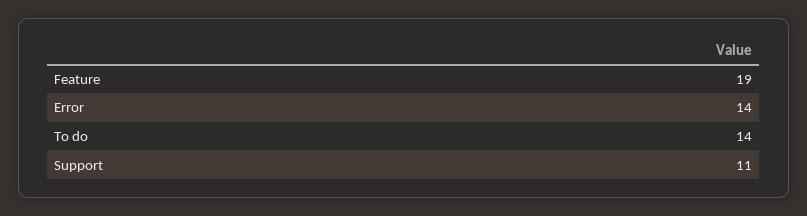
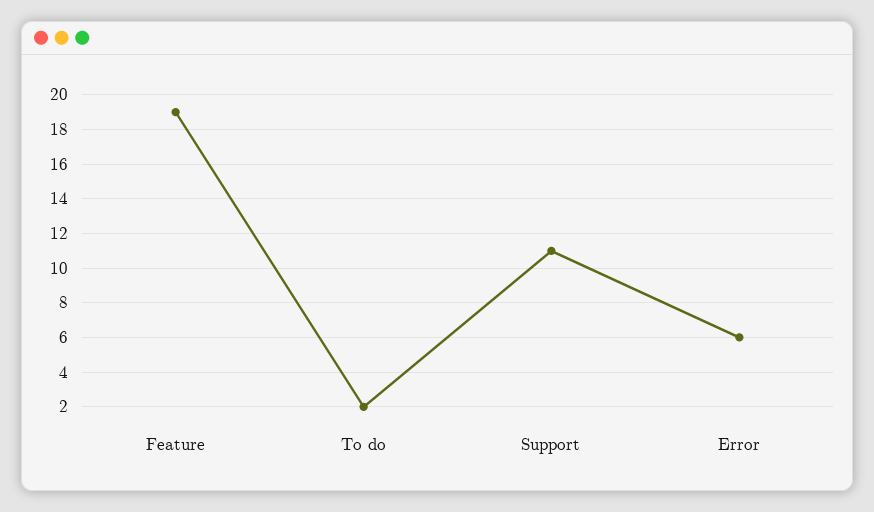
  {
    "Feature": 19,
-   "Error": 14,
+   "Error": 6,
-   "To do": 14,
+   "To do": 2,
    "Support": 11
  }

